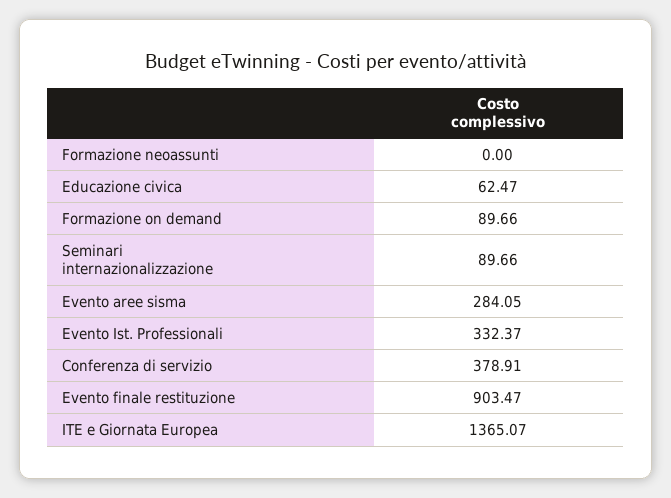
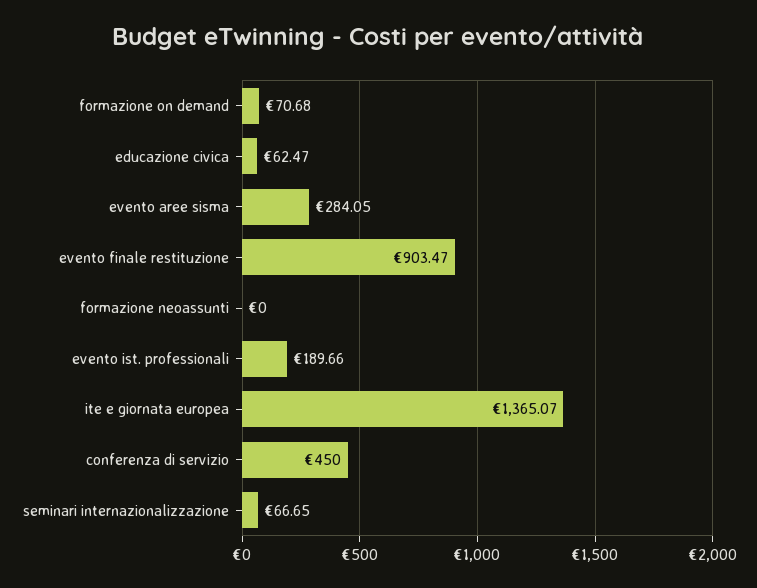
  {
    "Formazione neoassunti": 0,
    "Educazione civica": 62.47,
-   "Formazione on demand": 89.66,
+   "Formazione on demand": 70.68,
-   "Seminari internazionalizzazione": 89.66,
+   "Seminari internazionalizzazione": 66.65,
    "Evento aree sisma": 284.05,
-   "Evento Ist. Professionali": 332.37,
+   "Evento Ist. Professionali": 189.66,
-   "Conferenza di servizio": 378.91,
+   "Conferenza di servizio": 450,
    "Evento finale restituzione": 903.47,
    "ITE e Giornata Europea": 1365.07
  }

